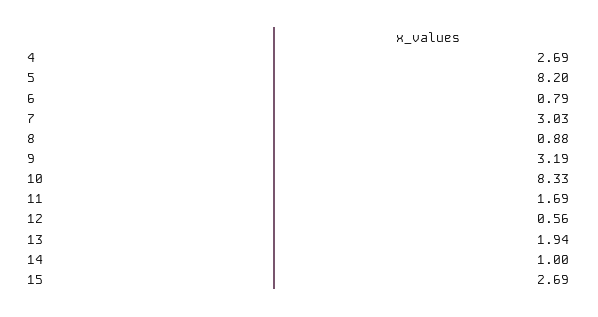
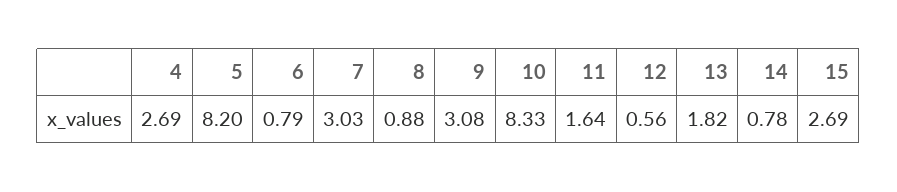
  {
    "4": 2.69,
    "5": 8.2,
    "6": 0.79,
    "7": 3.03,
    "8": 0.88,
-   "9": 3.19,
+   "9": 3.08,
    "10": 8.33,
-   "11": 1.69,
+   "11": 1.64,
    "12": 0.56,
-   "13": 1.94,
+   "13": 1.82,
-   "14": 1,
+   "14": 0.78,
    "15": 2.69
  }

